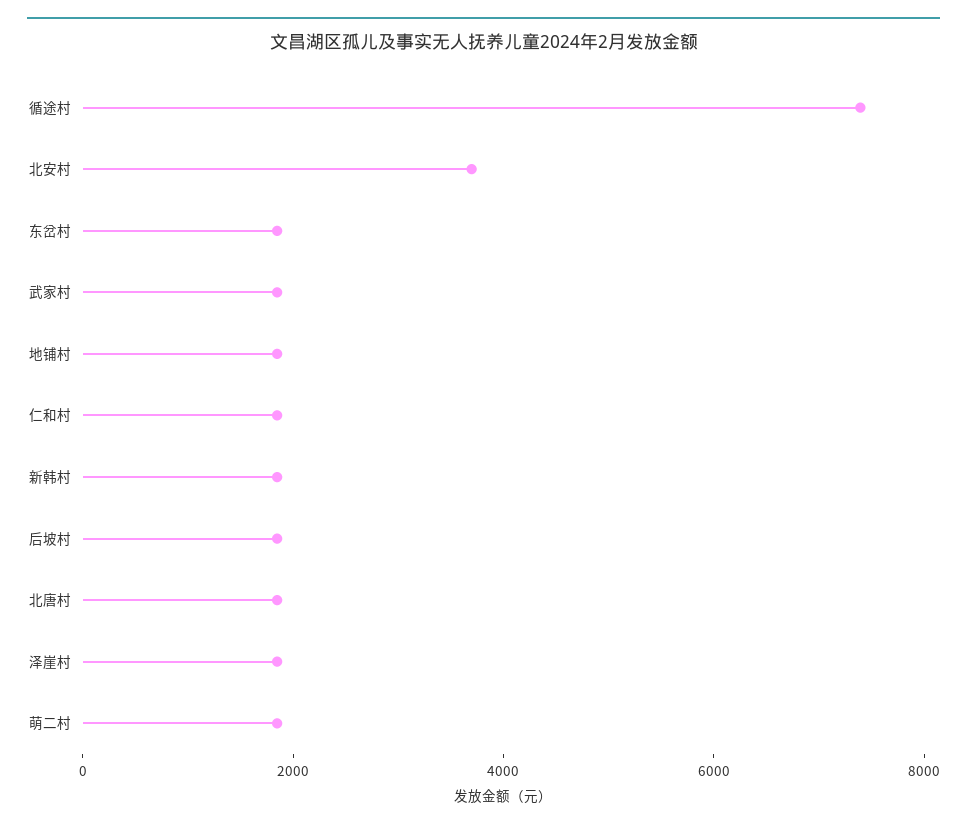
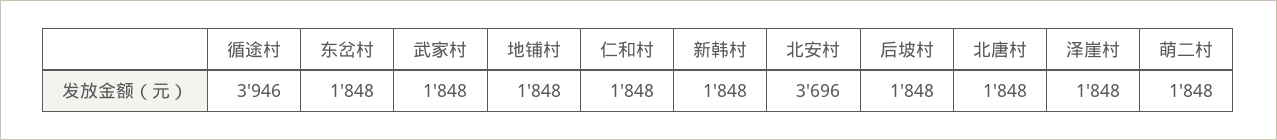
  {
-   "循途村": 7500,
+   "循途村": 3946,
    "北安村": 3696,
    "东岔村": 1848,
    "武家村": 1848,
    "地铺村": 1848,
    "仁和村": 1848,
    "新韩村": 1848,
    "后坡村": 1848,
    "北唐村": 1848,
    "泽崖村": 1848,
    "萌二村": 1848
  }

